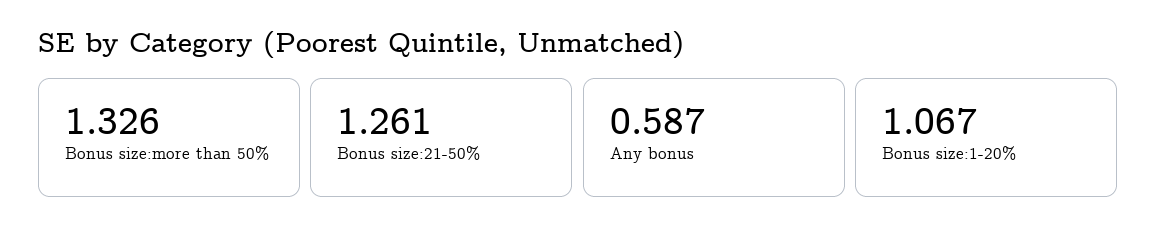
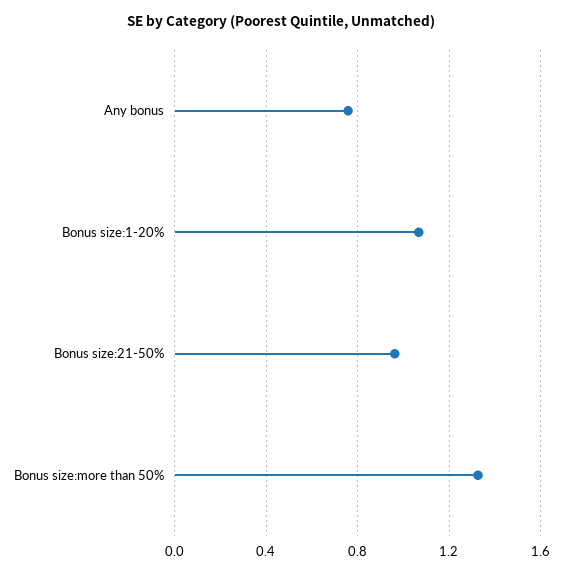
  {
    "Bonus size:more than 50%": 1.326,
-   "Bonus size:21-50%": 1.261,
+   "Bonus size:21-50%": 0.95,
-   "Any bonus": 0.587,
+   "Any bonus": 0.75,
    "Bonus size:1-20%": 1.067
  }

